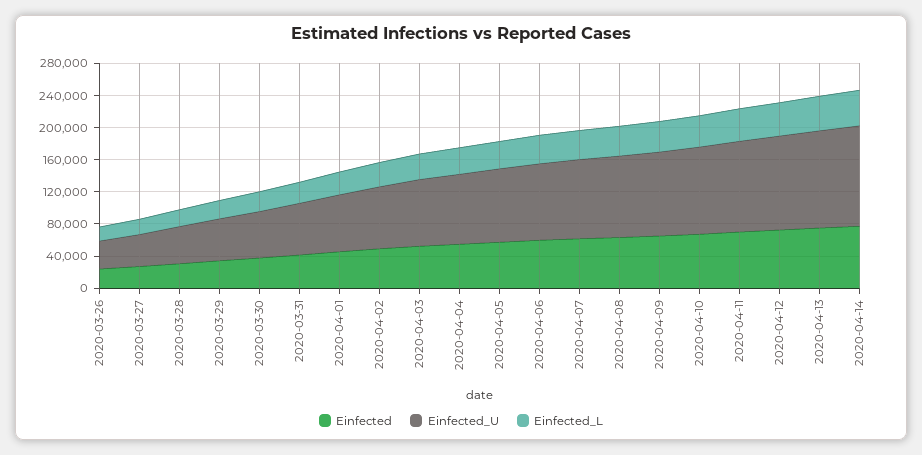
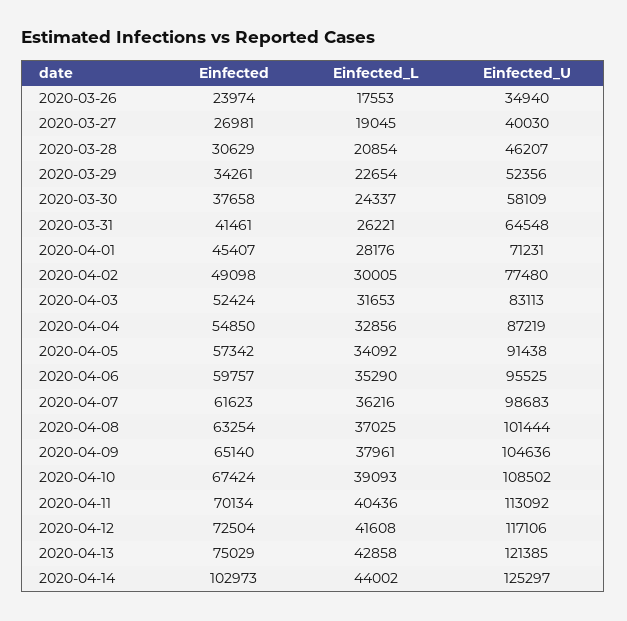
  {
    "Einfected": {
      "2020-03-26": 23974,
      "2020-03-27": 26981,
      "2020-03-28": 30629,
      "2020-03-29": 34261,
      "2020-03-30": 37658,
      "2020-03-31": 41461,
      "2020-04-01": 45407,
      "2020-04-02": 49098,
      "2020-04-03": 52424,
      "2020-04-04": 54850,
      "2020-04-05": 57342,
      "2020-04-06": 59757,
      "2020-04-07": 61623,
      "2020-04-08": 63254,
      "2020-04-09": 65140,
      "2020-04-10": 67424,
      "2020-04-11": 70134,
      "2020-04-12": 72504,
      "2020-04-13": 75029,
-     "2020-04-14": 80000
+     "2020-04-14": 102973
    },
    "Einfected_U": {
      "2020-03-26": 34940,
      "2020-03-27": 40030,
      "2020-03-28": 46207,
      "2020-03-29": 52356,
      "2020-03-30": 58109,
      "2020-03-31": 64548,
      "2020-04-01": 71231,
      "2020-04-02": 77480,
      "2020-04-03": 83113,
      "2020-04-04": 87219,
      "2020-04-05": 91438,
      "2020-04-06": 95525,
      "2020-04-07": 98683,
      "2020-04-08": 101444,
      "2020-04-09": 104636,
      "2020-04-10": 108502,
      "2020-04-11": 113092,
      "2020-04-12": 117106,
      "2020-04-13": 121385,
      "2020-04-14": 125297
    },
    "Einfected_L": {
      "2020-03-26": 17553,
      "2020-03-27": 19045,
      "2020-03-28": 20854,
      "2020-03-29": 22654,
      "2020-03-30": 24337,
      "2020-03-31": 26221,
      "2020-04-01": 28176,
      "2020-04-02": 30005,
      "2020-04-03": 31653,
      "2020-04-04": 32856,
      "2020-04-05": 34092,
      "2020-04-06": 35290,
      "2020-04-07": 36216,
      "2020-04-08": 37025,
      "2020-04-09": 37961,
      "2020-04-10": 39093,
      "2020-04-11": 40436,
      "2020-04-12": 41608,
      "2020-04-13": 42858,
      "2020-04-14": 44002
    }
  }

